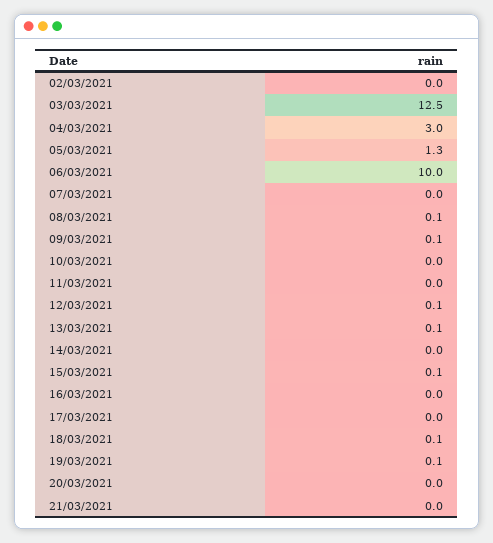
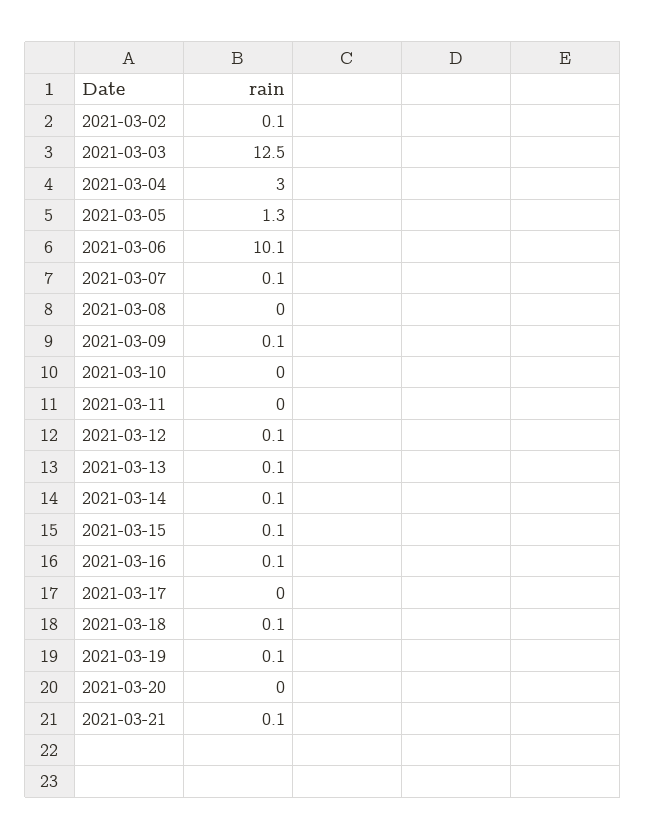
  {
-   "02/03/2021": 0,
+   "02/03/2021": 0.1,
    "03/03/2021": 12.5,
    "04/03/2021": 3,
    "05/03/2021": 1.3,
-   "06/03/2021": 10,
+   "06/03/2021": 10.1,
-   "07/03/2021": 0,
+   "07/03/2021": 0.1,
-   "08/03/2021": 0.1,
+   "08/03/2021": 0,
    "09/03/2021": 0.1,
    "10/03/2021": 0,
    "11/03/2021": 0,
    "12/03/2021": 0.1,
    "13/03/2021": 0.1,
-   "14/03/2021": 0,
+   "14/03/2021": 0.1,
    "15/03/2021": 0.1,
-   "16/03/2021": 0,
+   "16/03/2021": 0.1,
    "17/03/2021": 0,
    "18/03/2021": 0.1,
    "19/03/2021": 0.1,
    "20/03/2021": 0,
-   "21/03/2021": 0
+   "21/03/2021": 0.1
  }

